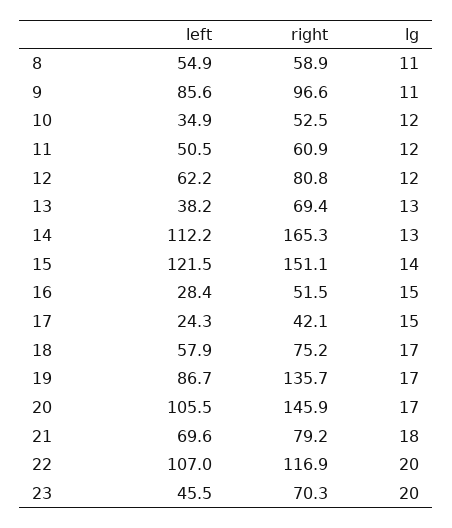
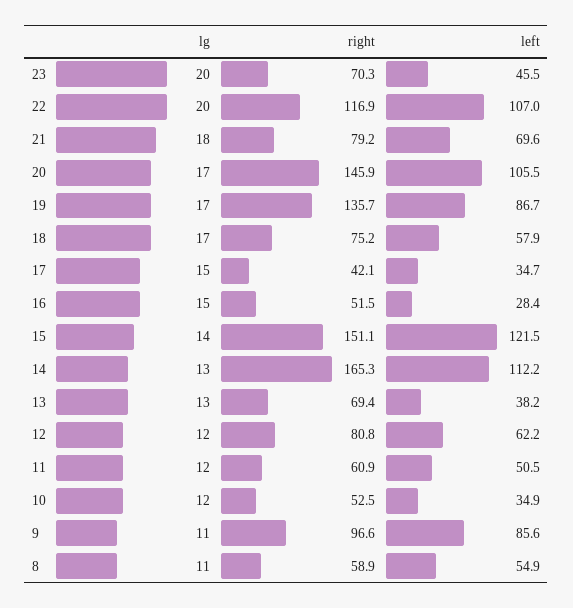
  {
    "left": {
      "8": 54.9,
      "9": 85.6,
      "10": 34.9,
      "11": 50.5,
      "12": 62.2,
      "13": 38.2,
      "14": 112.2,
      "15": 121.5,
      "16": 28.4,
-     "17": 24.3,
+     "17": 34.7,
      "18": 57.9,
      "19": 86.7,
      "20": 105.5,
      "21": 69.6,
      "22": 107,
      "23": 45.5
    },
    "right": {
      "8": 58.9,
      "9": 96.6,
      "10": 52.5,
      "11": 60.9,
      "12": 80.8,
      "13": 69.4,
      "14": 165.3,
      "15": 151.1,
      "16": 51.5,
      "17": 42.1,
      "18": 75.2,
      "19": 135.7,
      "20": 145.9,
      "21": 79.2,
      "22": 116.9,
      "23": 70.3
    },
    "lg": {
      "8": 11,
      "9": 11,
      "10": 12,
      "11": 12,
      "12": 12,
      "13": 13,
      "14": 13,
      "15": 14,
      "16": 15,
      "17": 15,
      "18": 17,
      "19": 17,
      "20": 17,
      "21": 18,
      "22": 20,
      "23": 20
    }
  }

